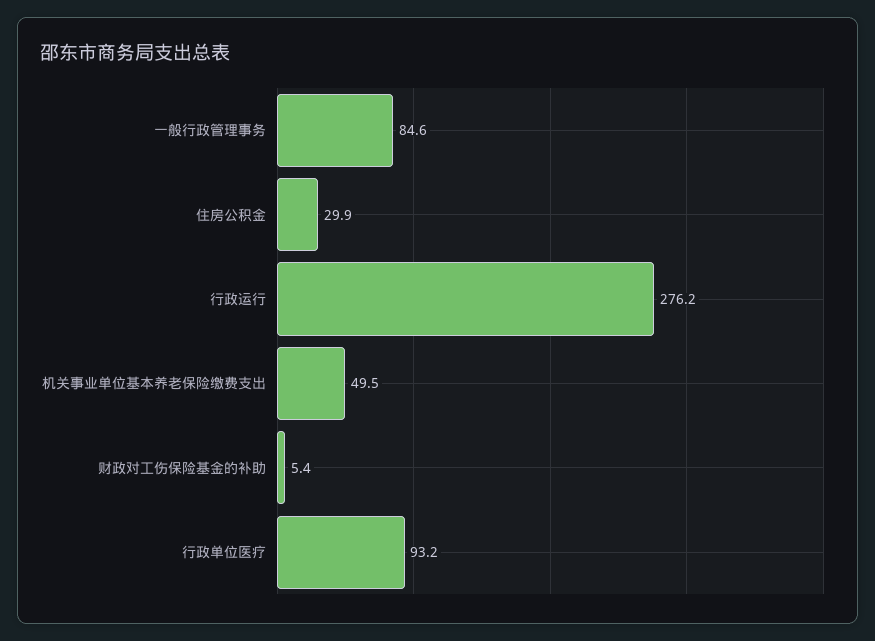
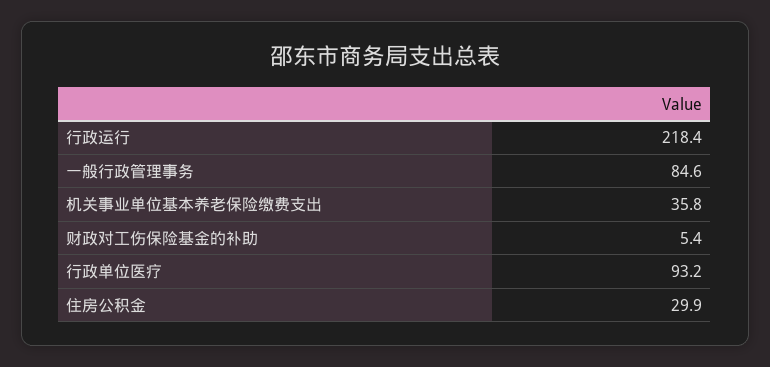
  {
    "一般行政管理事务": 84.6,
    "住房公积金": 29.9,
-   "行政运行": 276.2,
+   "行政运行": 218.4,
-   "机关事业单位基本养老保险缴费支出": 49.5,
+   "机关事业单位基本养老保险缴费支出": 35.8,
    "财政对工伤保险基金的补助": 5.4,
    "行政单位医疗": 93.2
  }

